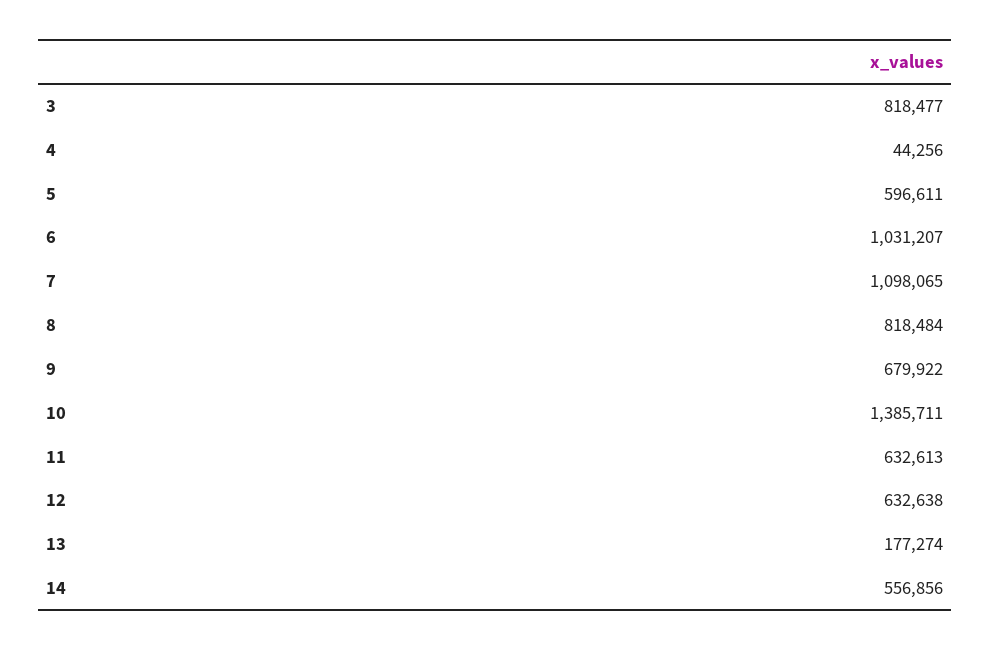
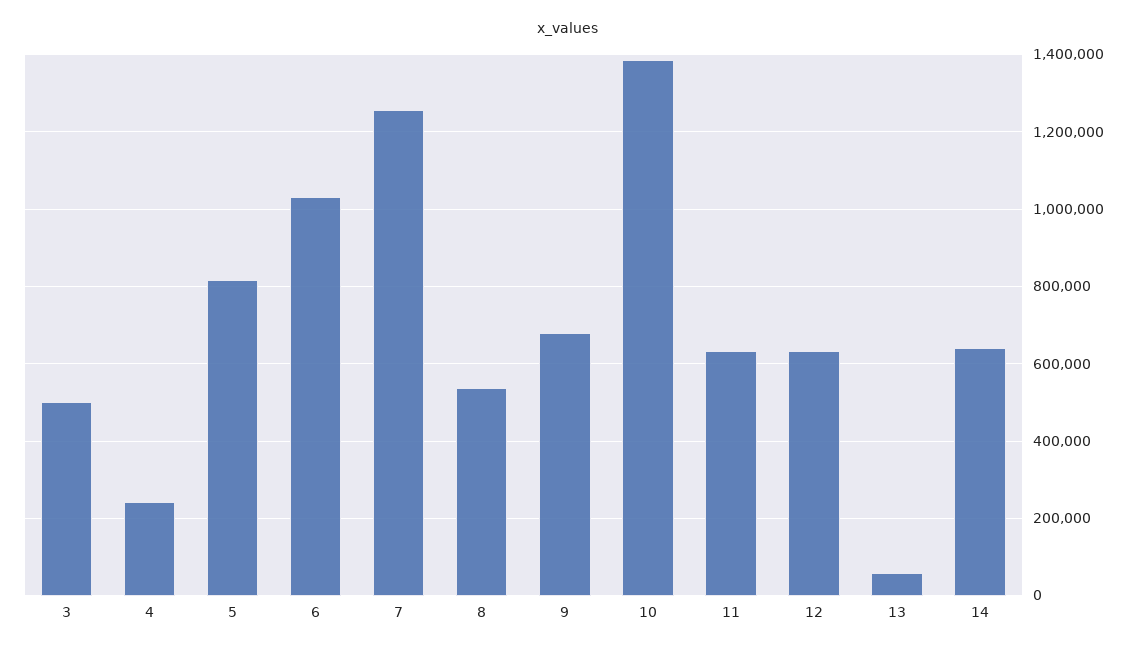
  {
-   "3": 818477,
+   "3": 500000,
-   "4": 44256,
+   "4": 240000,
-   "5": 596611,
+   "5": 820000,
    "6": 1031207,
-   "7": 1098065,
+   "7": 1260000,
-   "8": 818484,
+   "8": 540000,
    "9": 679922,
    "10": 1385711,
    "11": 632613,
    "12": 632638,
-   "13": 177274,
+   "13": 60000,
-   "14": 556856
+   "14": 640000
  }

